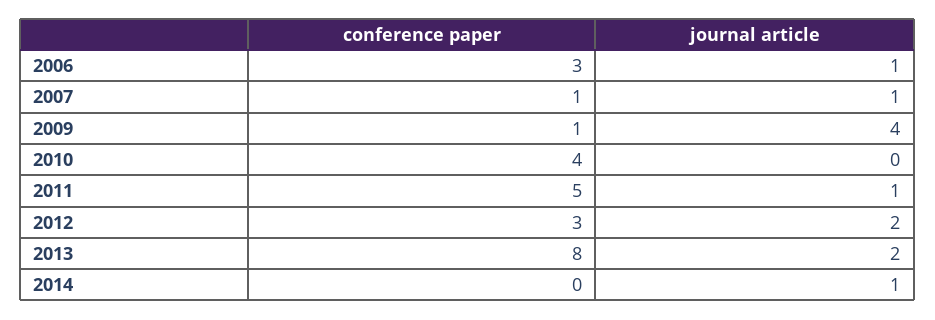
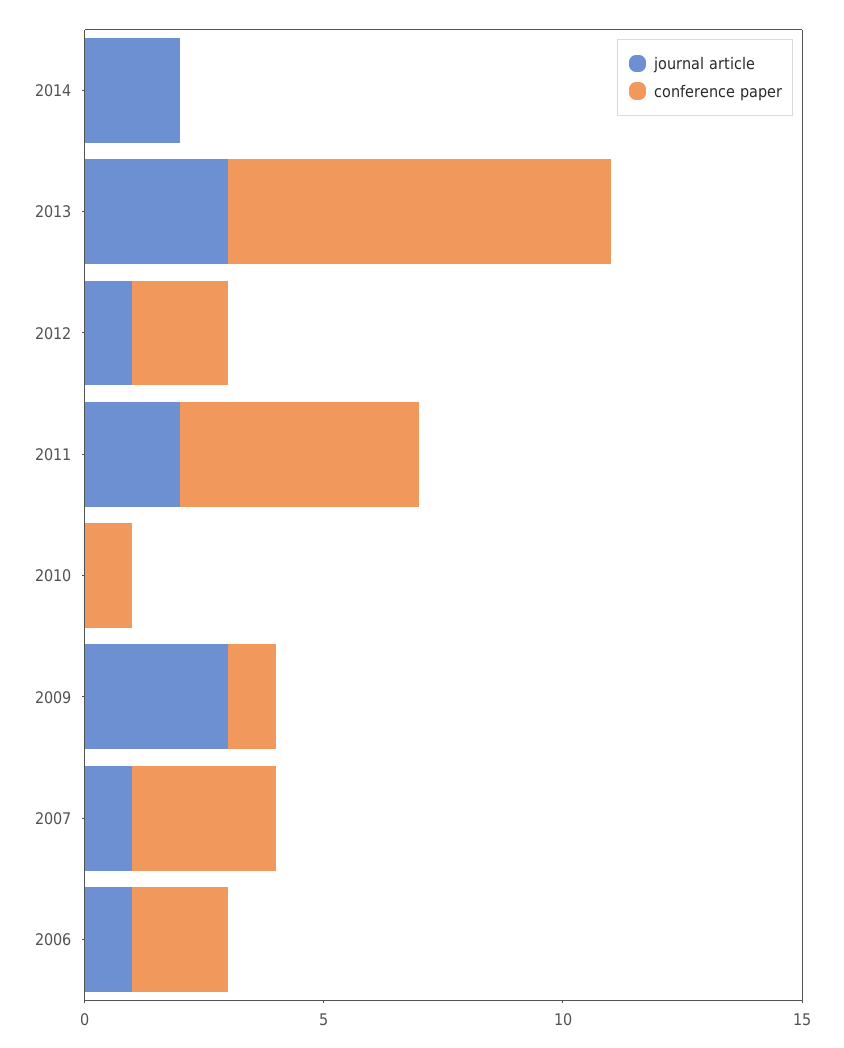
  {
    "conference paper": {
-     "2006": 3,
+     "2006": 2,
-     "2007": 1,
+     "2007": 3,
      "2009": 1,
-     "2010": 4,
+     "2010": 1,
      "2011": 5,
-     "2012": 3,
+     "2012": 2,
      "2013": 8,
      "2014": 0
    },
    "journal article": {
      "2006": 1,
      "2007": 1,
-     "2009": 4,
+     "2009": 3,
      "2010": 0,
-     "2011": 1,
+     "2011": 2,
-     "2012": 2,
+     "2012": 1,
-     "2013": 2,
+     "2013": 3,
-     "2014": 1
+     "2014": 2
    }
  }

